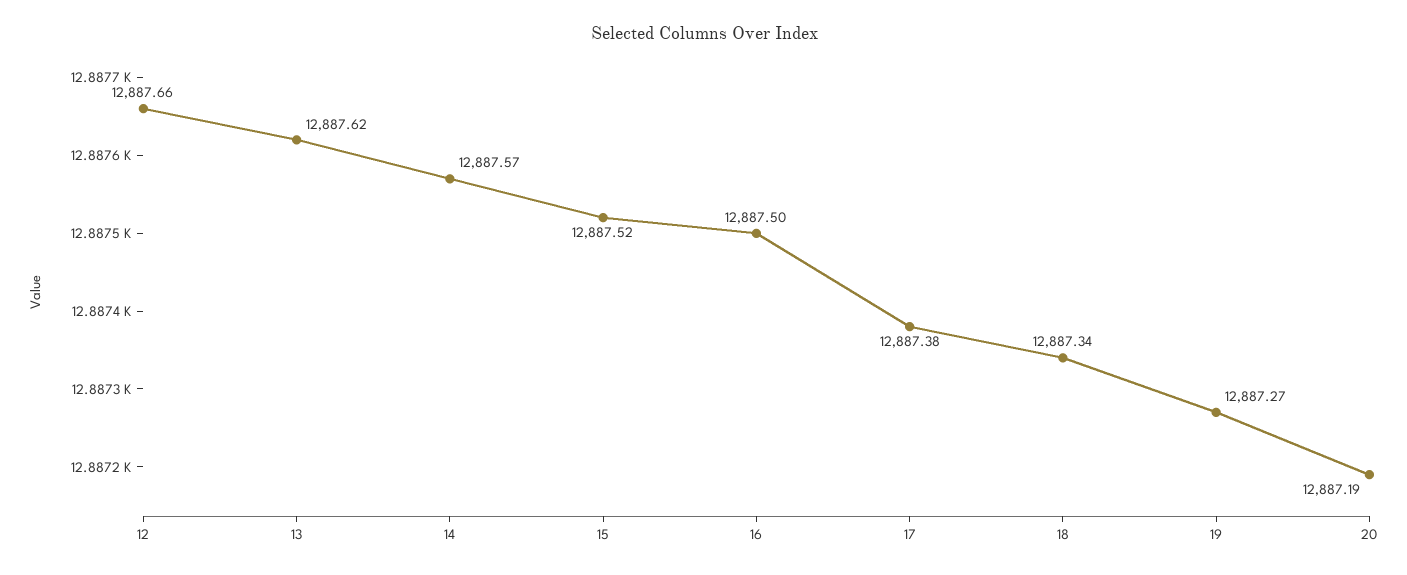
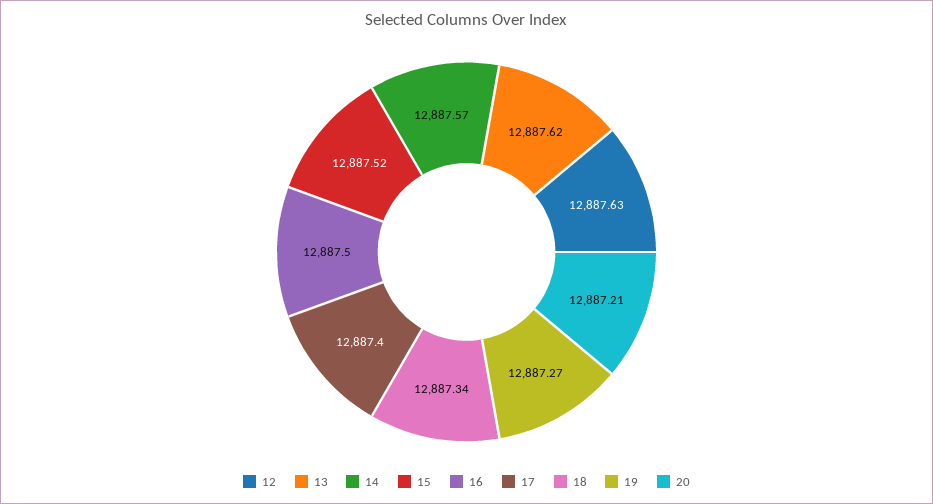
  {
-   "12": 12887.66,
+   "12": 12887.63,
    "13": 12887.62,
    "14": 12887.57,
    "15": 12887.52,
    "16": 12887.5,
-   "17": 12887.38,
+   "17": 12887.4,
    "18": 12887.34,
    "19": 12887.27,
-   "20": 12887.19
+   "20": 12887.21
  }

